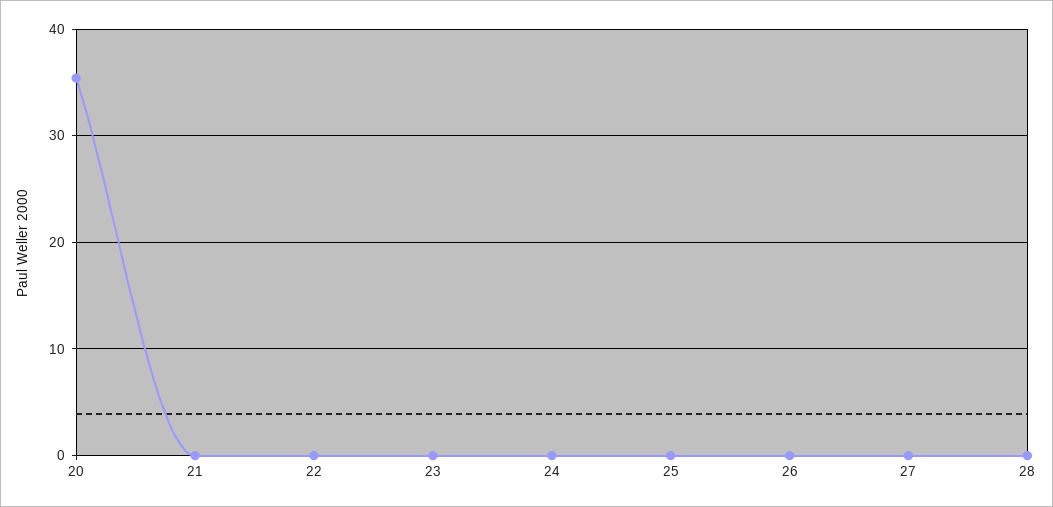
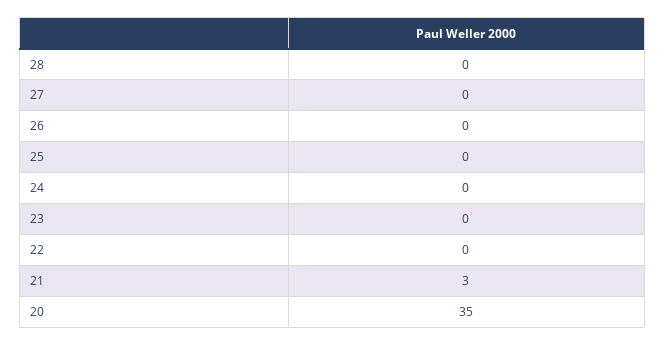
  {
    "20": 35,
-   "21": 0,
+   "21": 3,
    "22": 0,
    "23": 0,
    "24": 0,
    "25": 0,
    "26": 0,
    "27": 0,
    "28": 0
  }

